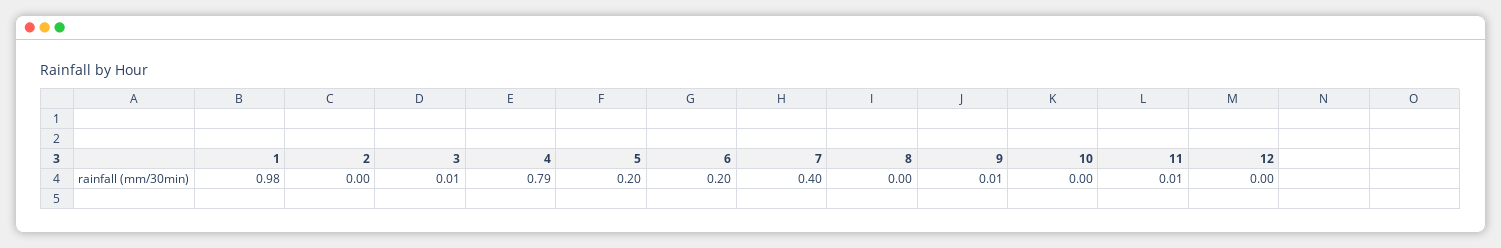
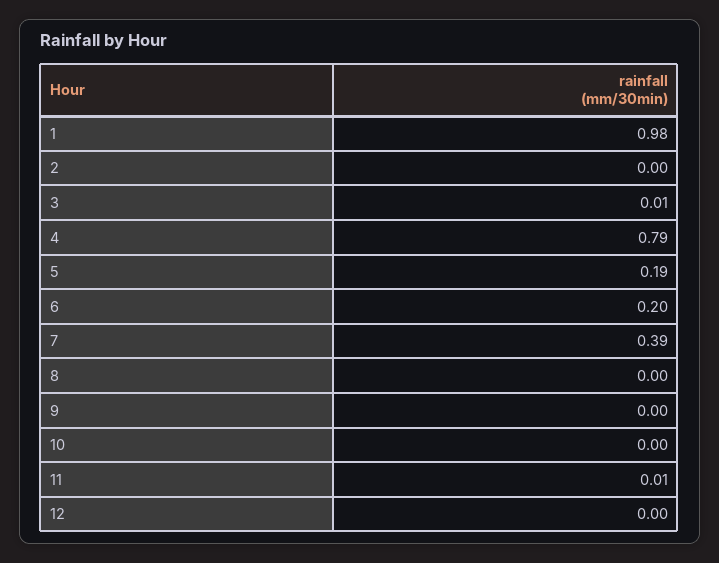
  {
    "1": 0.98,
    "2": 0,
    "3": 0.01,
    "4": 0.79,
-   "5": 0.2,
+   "5": 0.19,
    "6": 0.2,
-   "7": 0.4,
+   "7": 0.39,
    "8": 0,
-   "9": 0.01,
+   "9": 0,
    "10": 0,
    "11": 0.01,
    "12": 0
  }

